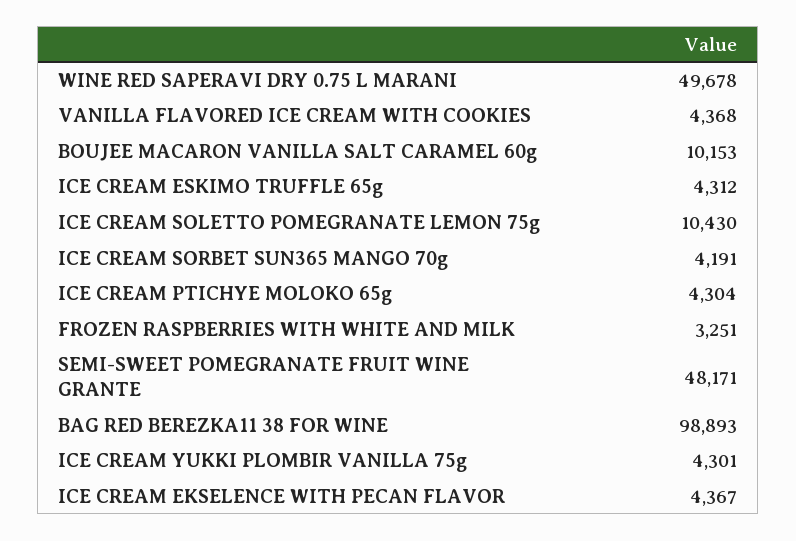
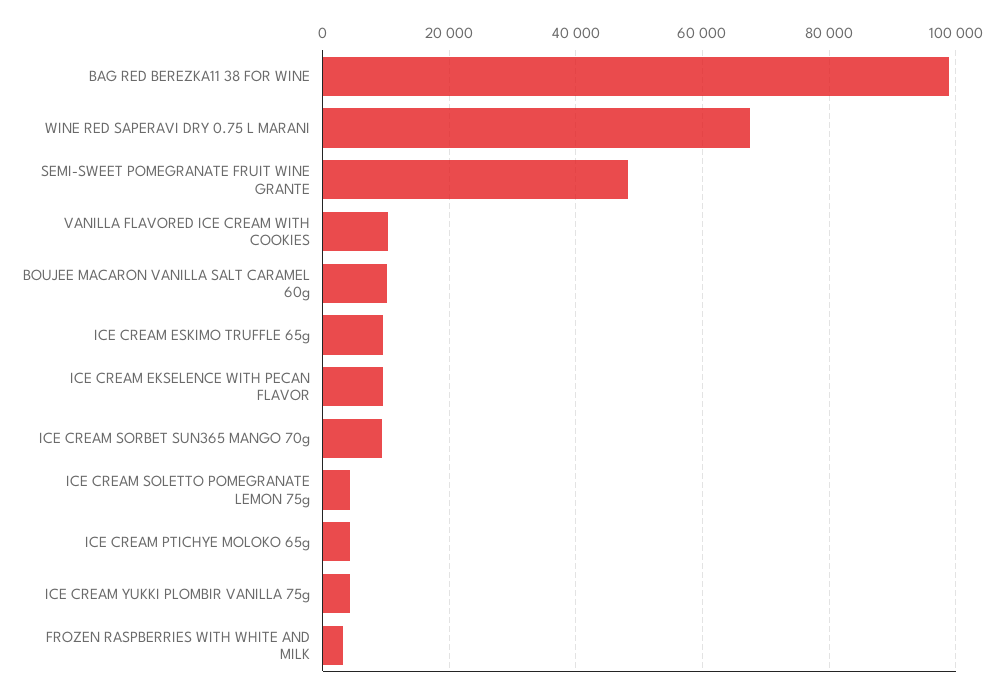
  {
-   "WINE RED SAPERAVI DRY 0.75 L MARANI": 49678,
+   "WINE RED SAPERAVI DRY 0.75 L MARANI": 68000,
-   "VANILLA FLAVORED ICE CREAM WITH COOKIES": 4368,
+   "VANILLA FLAVORED ICE CREAM WITH COOKIES": 10000,
    "BOUJEE MACARON VANILLA SALT CARAMEL 60g": 10153,
-   "ICE CREAM ESKIMO TRUFFLE 65g": 4312,
+   "ICE CREAM ESKIMO TRUFFLE 65g": 10000,
-   "ICE CREAM SOLETTO POMEGRANATE LEMON 75g": 10430,
+   "ICE CREAM SOLETTO POMEGRANATE LEMON 75g": 4000,
-   "ICE CREAM SORBET SUN365 MANGO 70g": 4191,
+   "ICE CREAM SORBET SUN365 MANGO 70g": 10000,
    "ICE CREAM PTICHYE MOLOKO 65g": 4304,
    "FROZEN RASPBERRIES WITH WHITE AND MILK": 3251,
    "SEMI-SWEET POMEGRANATE FRUIT WINE GRANTE": 48171,
    "BAG RED BEREZKA11 38 FOR WINE": 98893,
    "ICE CREAM YUKKI PLOMBIR VANILLA 75g": 4301,
-   "ICE CREAM EKSELENCE WITH PECAN FLAVOR": 4367
+   "ICE CREAM EKSELENCE WITH PECAN FLAVOR": 10000
  }

